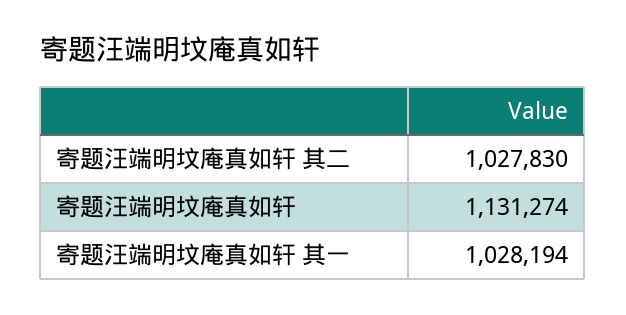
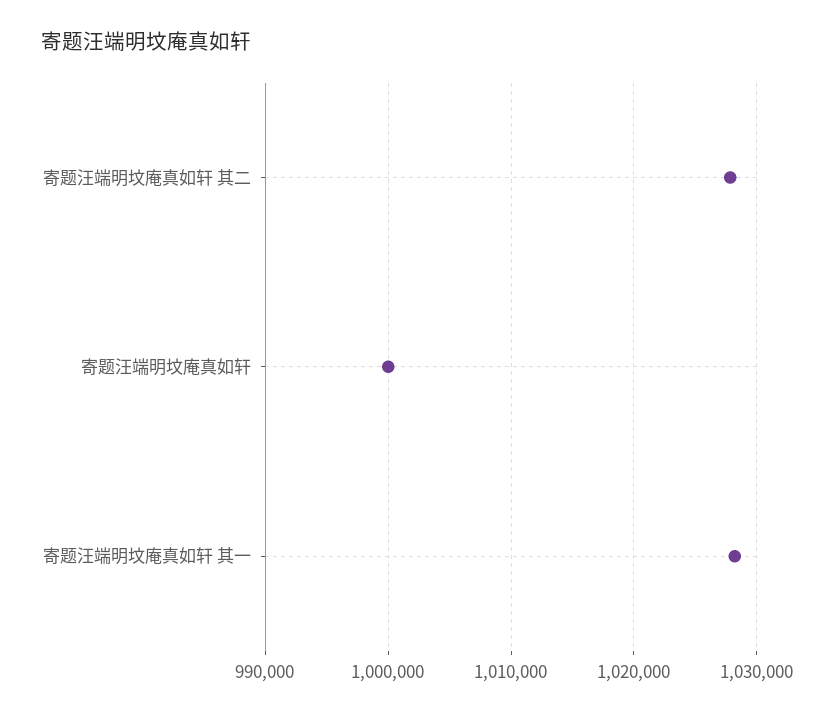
  {
    "寄题汪端明坟庵真如轩 其二": 1027830,
-   "寄题汪端明坟庵真如轩": 1131274,
+   "寄题汪端明坟庵真如轩": 1000000,
    "寄题汪端明坟庵真如轩 其一": 1028194
  }

